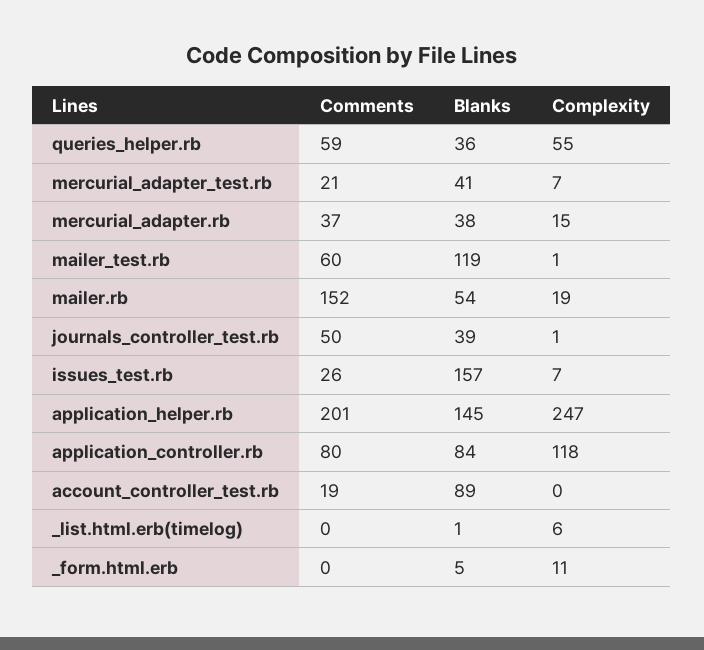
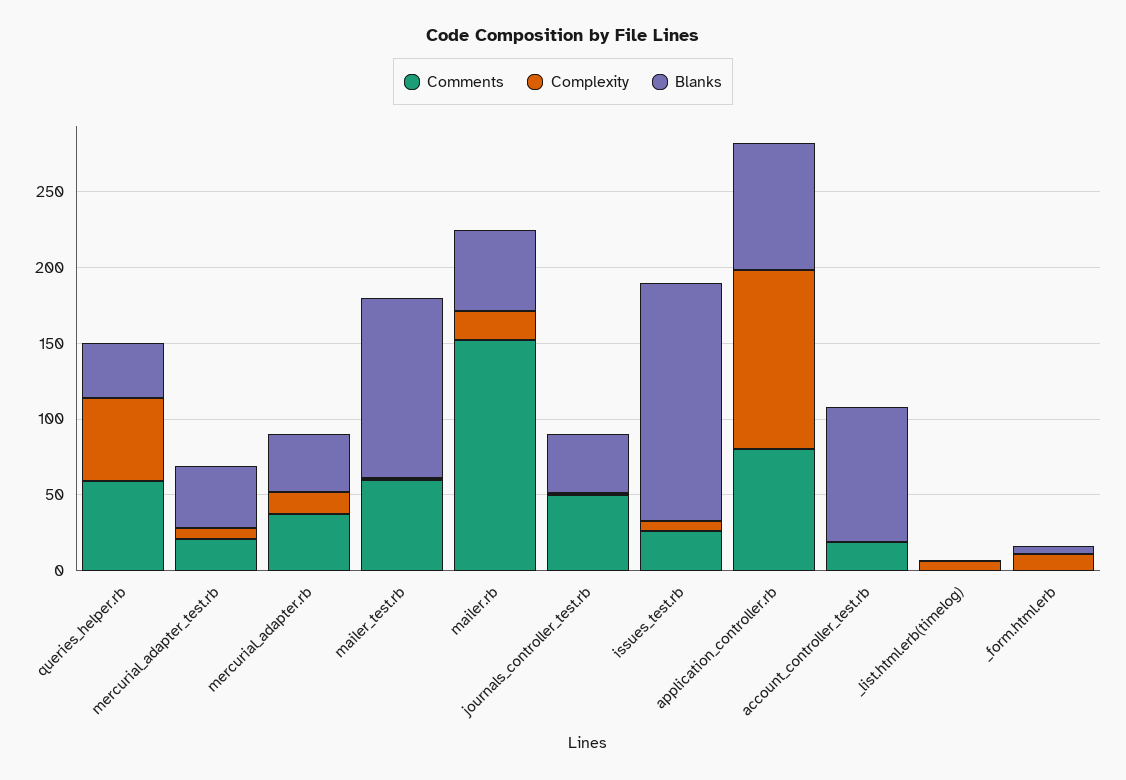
  {
    "Comments": {
      "queries_helper.rb": 59,
      "mercurial_adapter_test.rb": 21,
      "mercurial_adapter.rb": 37,
      "mailer_test.rb": 60,
      "mailer.rb": 152,
      "journals_controller_test.rb": 50,
      "issues_test.rb": 26,
-     "application_helper.rb": 201,
      "application_controller.rb": 80,
      "account_controller_test.rb": 19,
      "_list.html.erb(timelog)": 0,
      "_form.html.erb": 0
    },
    "Blanks": {
      "queries_helper.rb": 36,
      "mercurial_adapter_test.rb": 41,
      "mercurial_adapter.rb": 38,
      "mailer_test.rb": 119,
      "mailer.rb": 54,
      "journals_controller_test.rb": 39,
      "issues_test.rb": 157,
-     "application_helper.rb": 145,
      "application_controller.rb": 84,
      "account_controller_test.rb": 89,
      "_list.html.erb(timelog)": 1,
      "_form.html.erb": 5
    },
    "Complexity": {
      "queries_helper.rb": 55,
      "mercurial_adapter_test.rb": 7,
      "mercurial_adapter.rb": 15,
      "mailer_test.rb": 1,
      "mailer.rb": 19,
      "journals_controller_test.rb": 1,
      "issues_test.rb": 7,
-     "application_helper.rb": 247,
      "application_controller.rb": 118,
      "account_controller_test.rb": 0,
      "_list.html.erb(timelog)": 6,
      "_form.html.erb": 11
    }
  }

